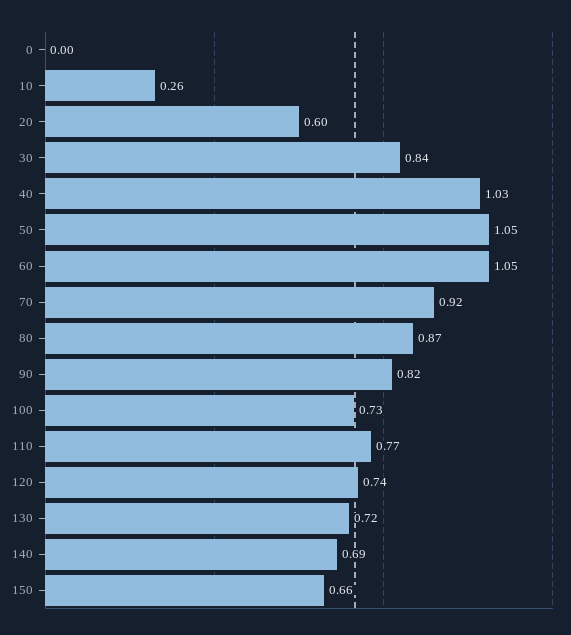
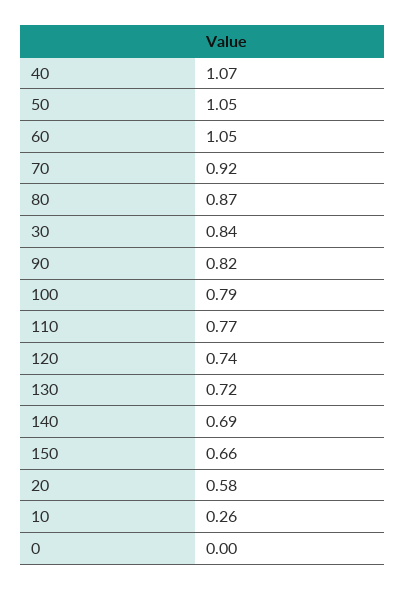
  {
    "0": 0,
    "10": 0.26,
-   "20": 0.6,
+   "20": 0.58,
    "30": 0.84,
-   "40": 1.03,
+   "40": 1.07,
    "50": 1.05,
    "60": 1.05,
    "70": 0.92,
    "80": 0.87,
    "90": 0.82,
-   "100": 0.73,
+   "100": 0.79,
    "110": 0.77,
    "120": 0.74,
    "130": 0.72,
    "140": 0.69,
    "150": 0.66
  }

